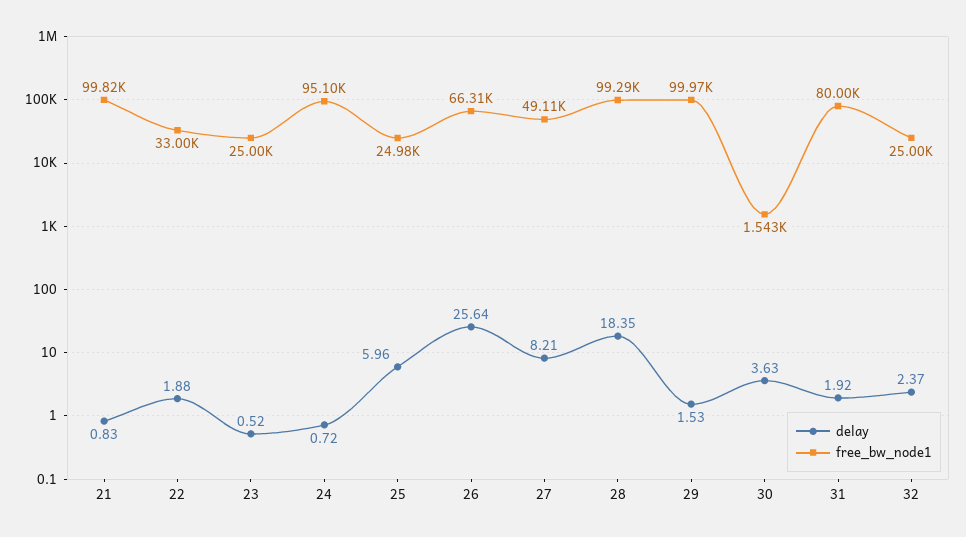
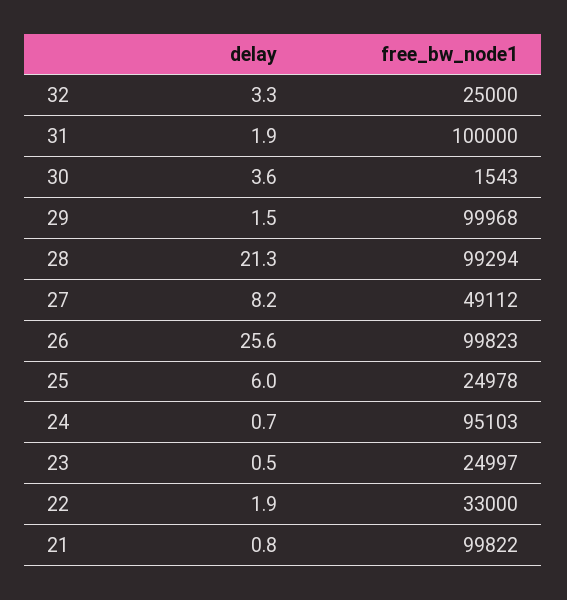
  {
    "delay": {
      "21": 0.83,
      "22": 1.88,
      "23": 0.52,
      "24": 0.72,
      "25": 5.96,
      "26": 25.64,
      "27": 8.21,
-     "28": 18.35,
+     "28": 21.3,
      "29": 1.53,
      "30": 3.63,
      "31": 1.92,
-     "32": 2.37
+     "32": 3.3
    },
    "free_bw_node1": {
      "21": 99822,
      "22": 33000,
      "23": 24997,
      "24": 95103,
      "25": 24978,
-     "26": 66310,
+     "26": 99823,
      "27": 49112,
      "28": 99294,
      "29": 99968,
      "30": 1543,
-     "31": 80000,
+     "31": 100000,
      "32": 25000
    }
  }

